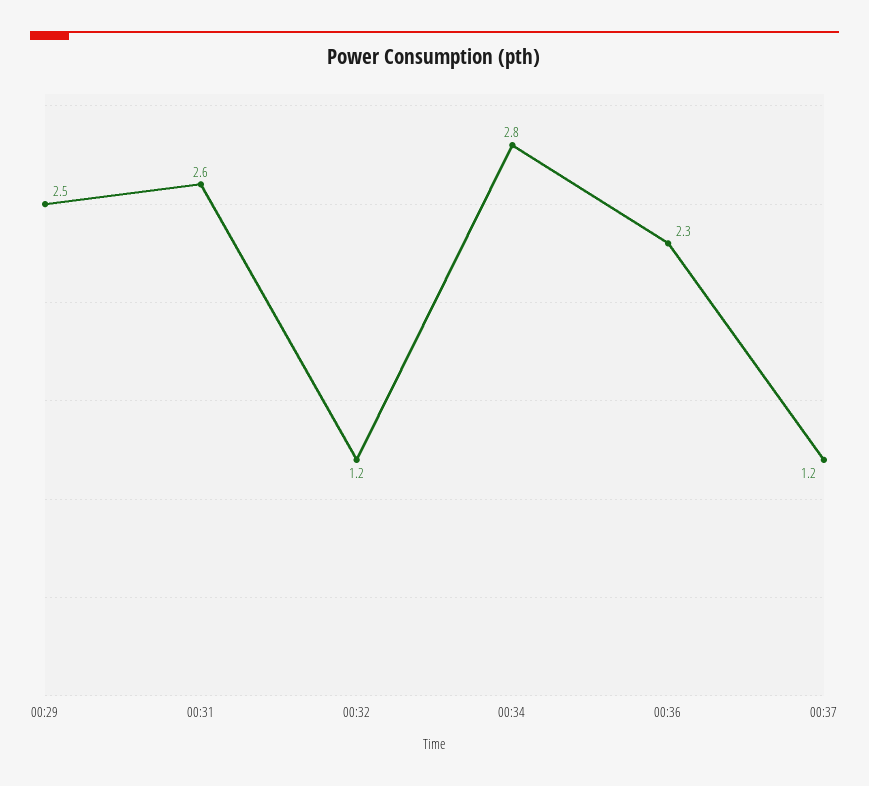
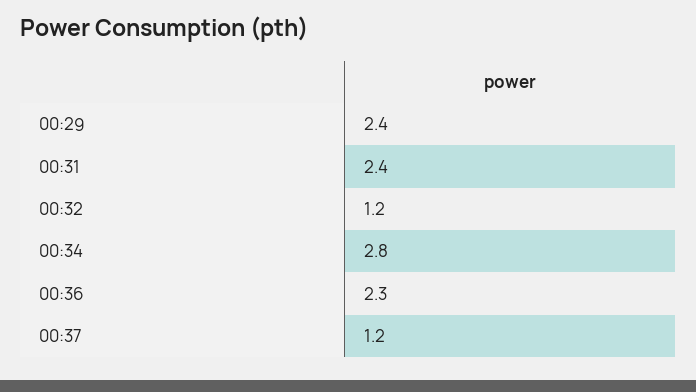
  {
-   "00:29": 2.5,
+   "00:29": 2.4,
-   "00:31": 2.6,
+   "00:31": 2.4,
    "00:32": 1.2,
    "00:34": 2.8,
    "00:36": 2.3,
    "00:37": 1.2
  }

